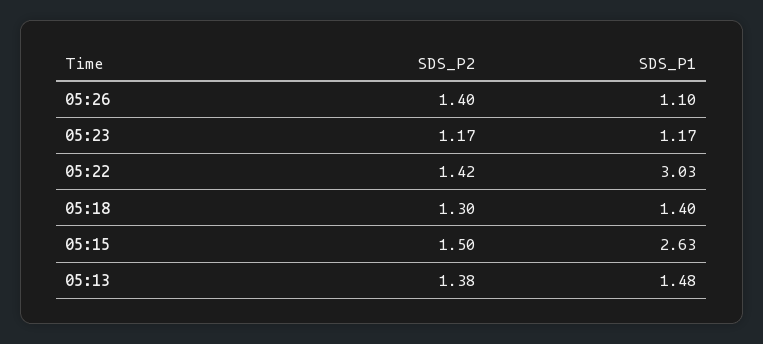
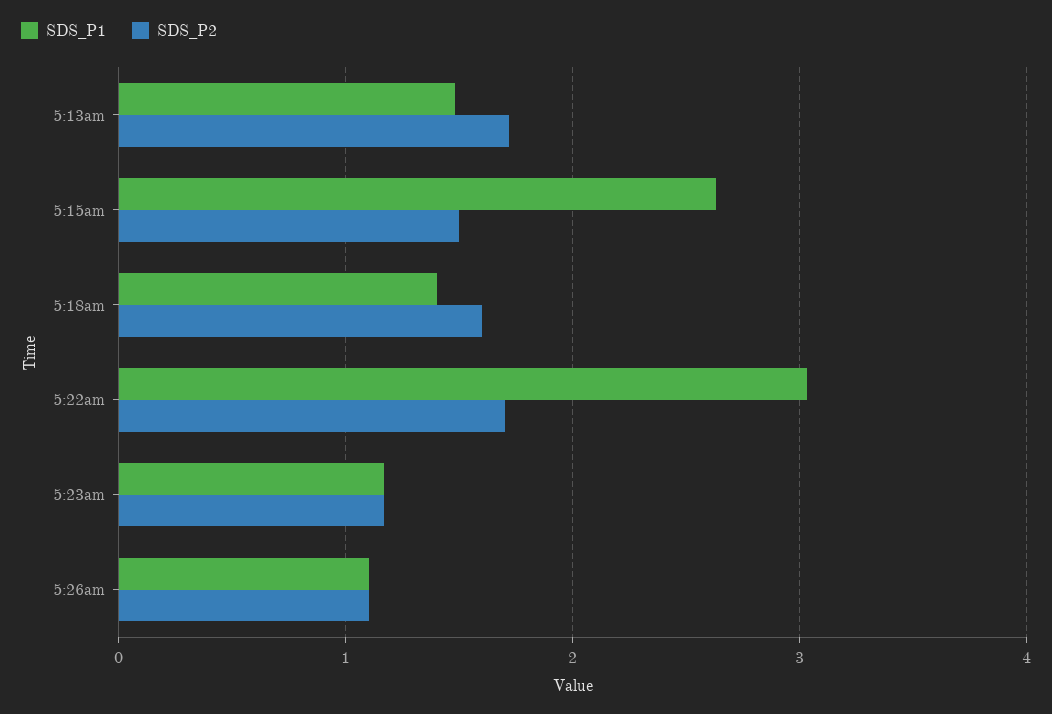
  {
    "SDS_P2": {
-     "05:26": 1.4,
+     "05:26": 1.1,
      "05:23": 1.17,
-     "05:22": 1.42,
+     "05:22": 1.7,
-     "05:18": 1.3,
+     "05:18": 1.6,
      "05:15": 1.5,
-     "05:13": 1.38
+     "05:13": 1.7
    },
    "SDS_P1": {
      "05:26": 1.1,
      "05:23": 1.17,
      "05:22": 3.03,
      "05:18": 1.4,
      "05:15": 2.63,
      "05:13": 1.48
    }
  }

